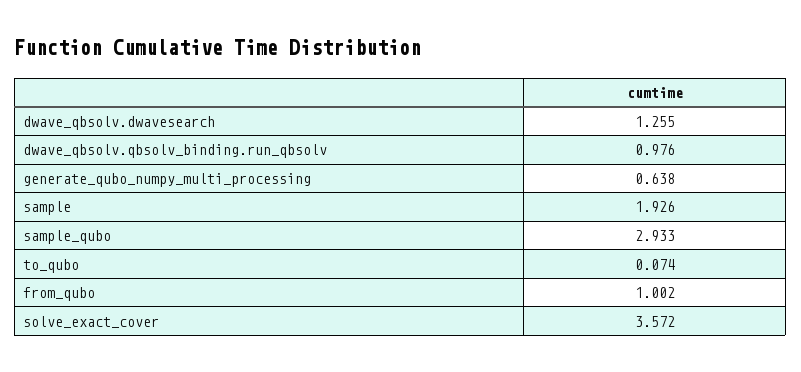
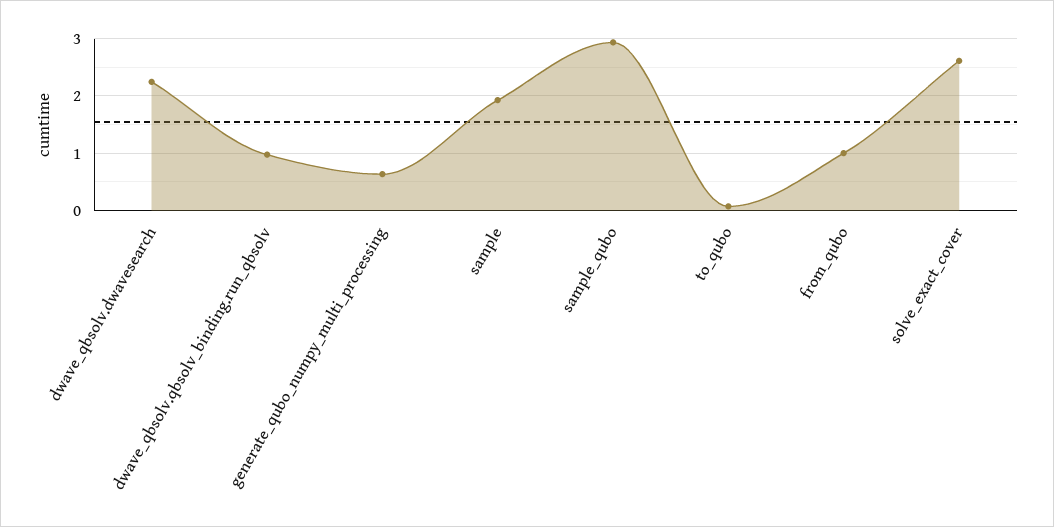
  {
-   "dwave_qbsolv.dwavesearch": 1.255,
+   "dwave_qbsolv.dwavesearch": 2.2,
    "dwave_qbsolv.qbsolv_binding.run_qbsolv": 0.976,
    "generate_qubo_numpy_multi_processing": 0.638,
    "sample": 1.926,
    "sample_qubo": 2.933,
    "to_qubo": 0.074,
    "from_qubo": 1.002,
-   "solve_exact_cover": 3.572
+   "solve_exact_cover": 2.6
  }

